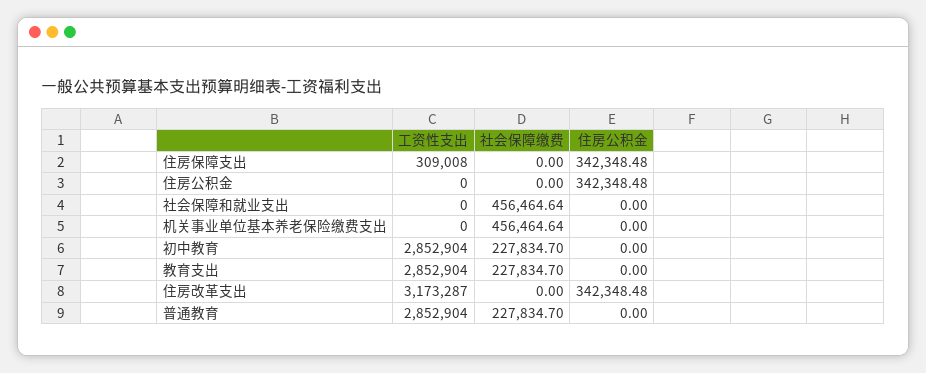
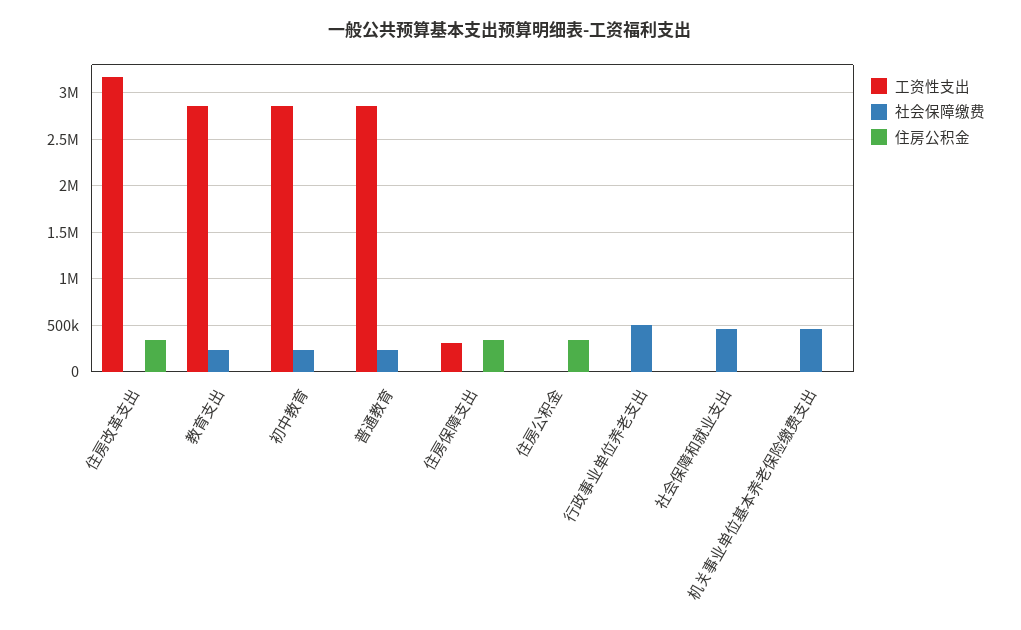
  {
    "工资性支出": {
      "住房保障支出": 309008,
      "住房公积金": 0,
      "社会保障和就业支出": 0,
      "机关事业单位基本养老保险缴费支出": 0,
      "初中教育": 2852904,
      "教育支出": 2852904,
      "住房改革支出": 3173287,
-     "普通教育": 2852904
+     "普通教育": 2852904,
+     "行政事业单位养老支出": 0
    },
    "社会保障缴费": {
      "住房保障支出": 0,
      "住房公积金": 0,
      "社会保障和就业支出": 456464.64,
      "机关事业单位基本养老保险缴费支出": 456464.64,
      "初中教育": 227834.7,
      "教育支出": 227834.7,
      "住房改革支出": 0,
-     "普通教育": 227834.7
+     "普通教育": 227834.7,
+     "行政事业单位养老支出": 500000
    },
    "住房公积金": {
      "住房保障支出": 342348.48,
      "住房公积金": 342348.48,
      "社会保障和就业支出": 0,
      "机关事业单位基本养老保险缴费支出": 0,
      "初中教育": 0,
      "教育支出": 0,
      "住房改革支出": 342348.48,
-     "普通教育": 0
+     "普通教育": 0,
+     "行政事业单位养老支出": 0
    }
  }

